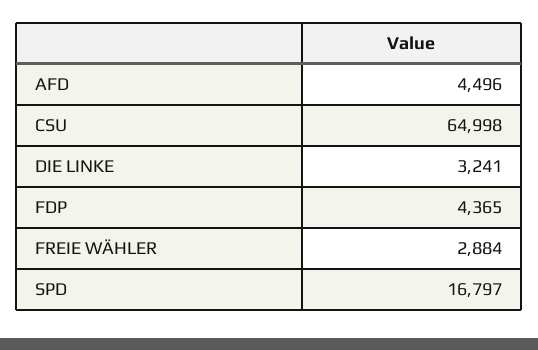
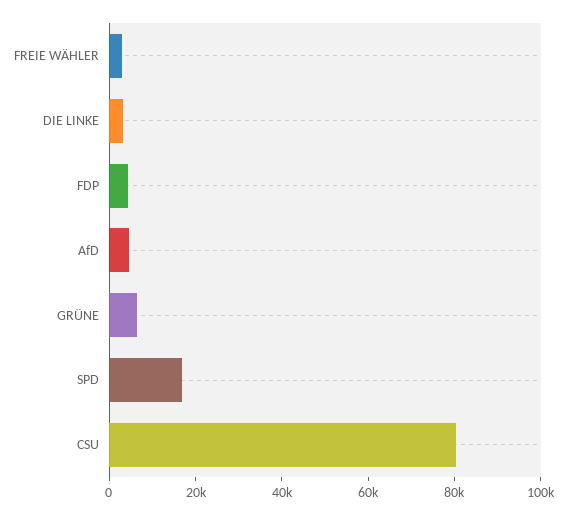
  {
    "AFD": 4496,
-   "CSU": 64998,
+   "CSU": 80000,
    "DIE LINKE": 3241,
    "FDP": 4365,
    "FREIE WÄHLER": 2884,
-   "SPD": 16797
+   "SPD": 16797,
+   "GRÜNE": 5000
  }

